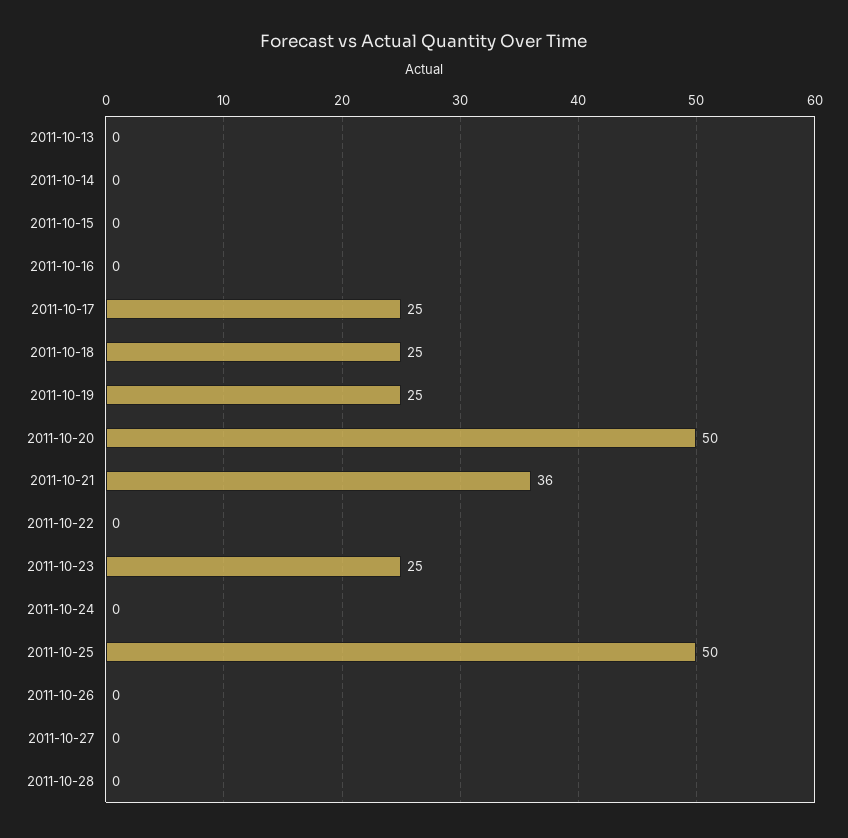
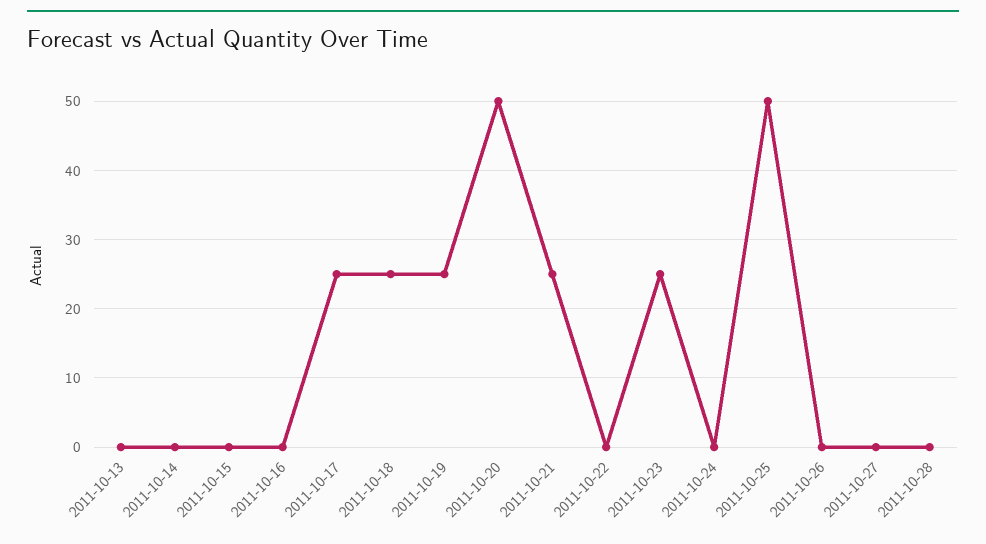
  {
    "2011-10-13": 0,
    "2011-10-14": 0,
    "2011-10-15": 0,
    "2011-10-16": 0,
    "2011-10-17": 25,
    "2011-10-18": 25,
    "2011-10-19": 25,
    "2011-10-20": 50,
-   "2011-10-21": 36,
+   "2011-10-21": 25,
    "2011-10-22": 0,
    "2011-10-23": 25,
    "2011-10-24": 0,
    "2011-10-25": 50,
    "2011-10-26": 0,
    "2011-10-27": 0,
    "2011-10-28": 0
  }

